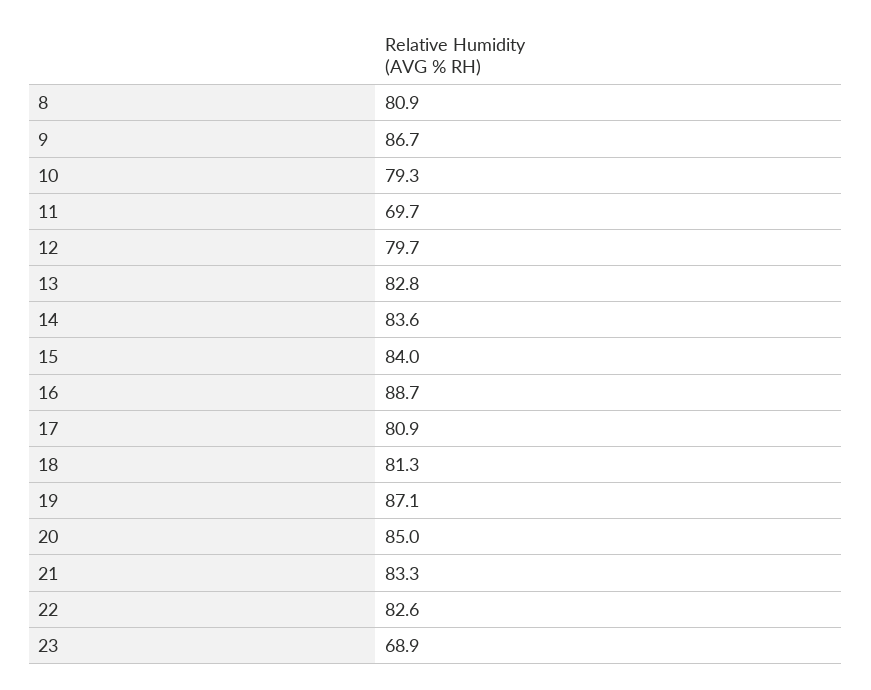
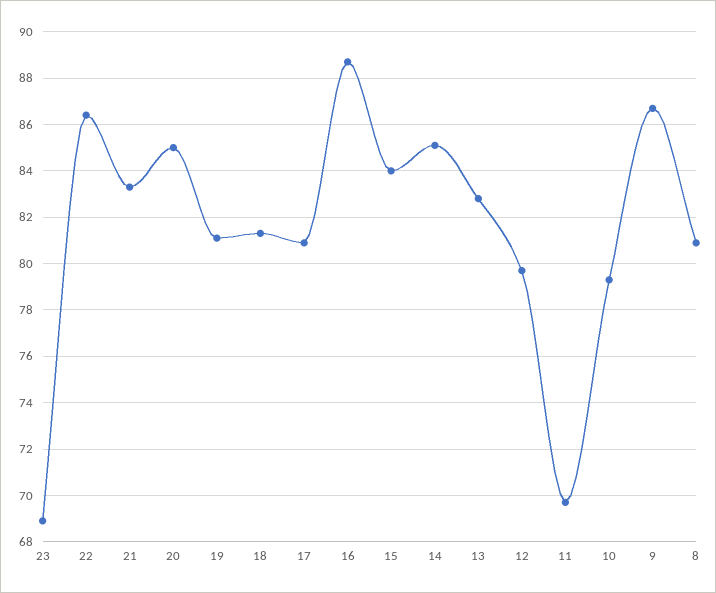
  {
    "8": 80.9,
    "9": 86.7,
    "10": 79.3,
    "11": 69.7,
    "12": 79.7,
    "13": 82.8,
-   "14": 83.6,
+   "14": 85,
    "15": 84,
    "16": 88.7,
    "17": 80.9,
    "18": 81.3,
-   "19": 87.1,
+   "19": 81,
    "20": 85,
    "21": 83.3,
-   "22": 82.6,
+   "22": 86.5,
    "23": 68.9
  }

